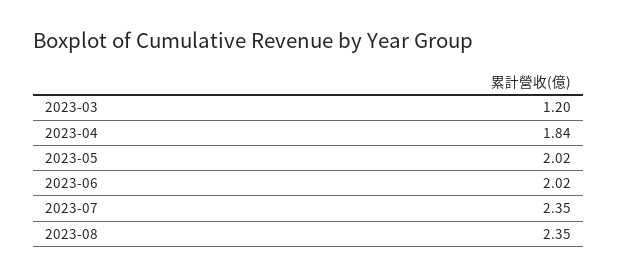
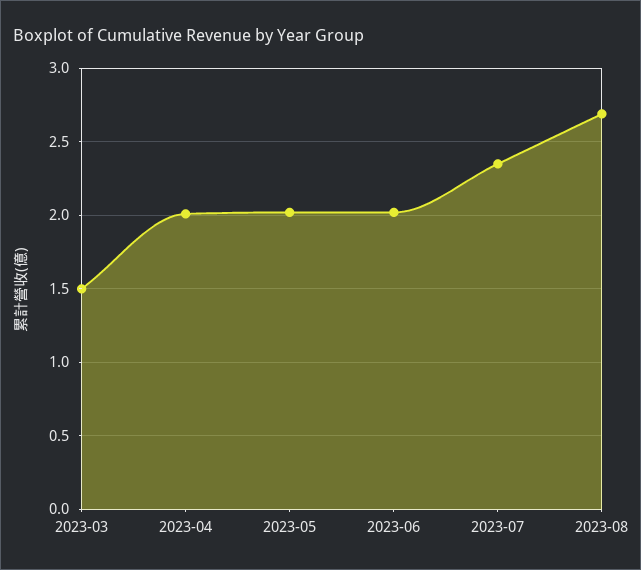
  {
-   "2023-03": 1.2,
+   "2023-03": 1.5,
-   "2023-04": 1.84,
+   "2023-04": 2,
    "2023-05": 2.02,
    "2023-06": 2.02,
    "2023-07": 2.35,
-   "2023-08": 2.35
+   "2023-08": 2.7
  }

